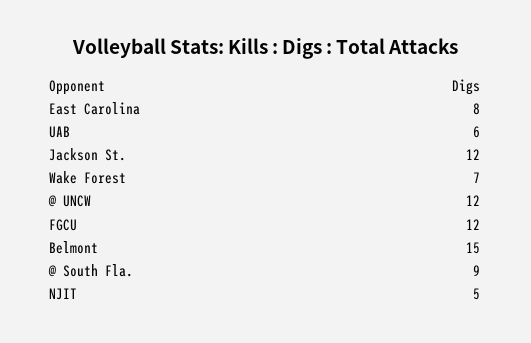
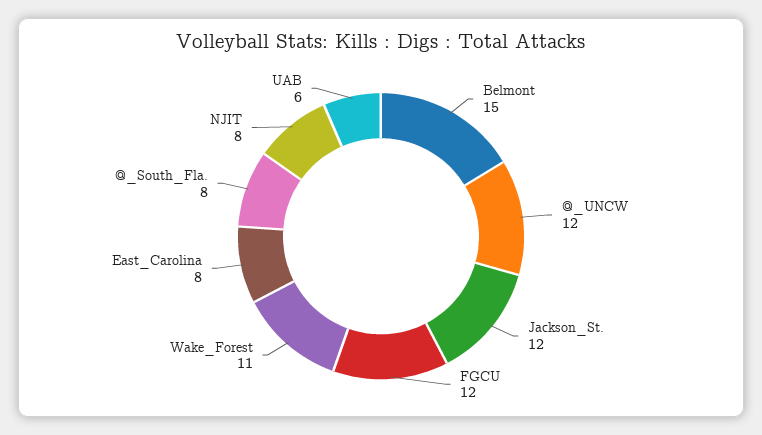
  {
    "East Carolina": 8,
    "UAB": 6,
    "Jackson St.": 12,
-   "Wake Forest": 7,
+   "Wake Forest": 11,
    "@ UNCW": 12,
    "FGCU": 12,
    "Belmont": 15,
-   "@ South Fla.": 9,
+   "@ South Fla.": 8,
-   "NJIT": 5
+   "NJIT": 8
  }

